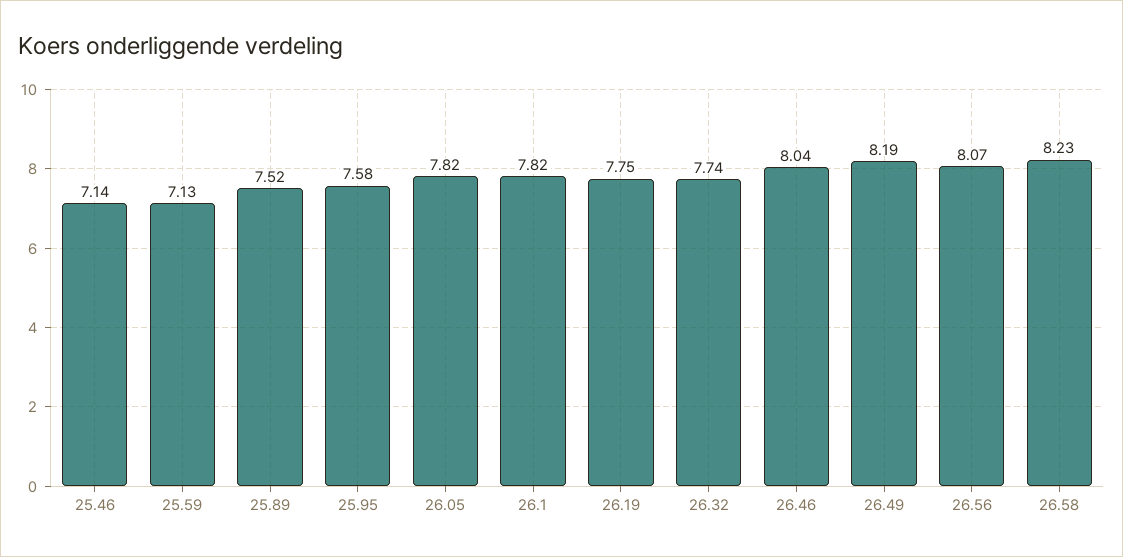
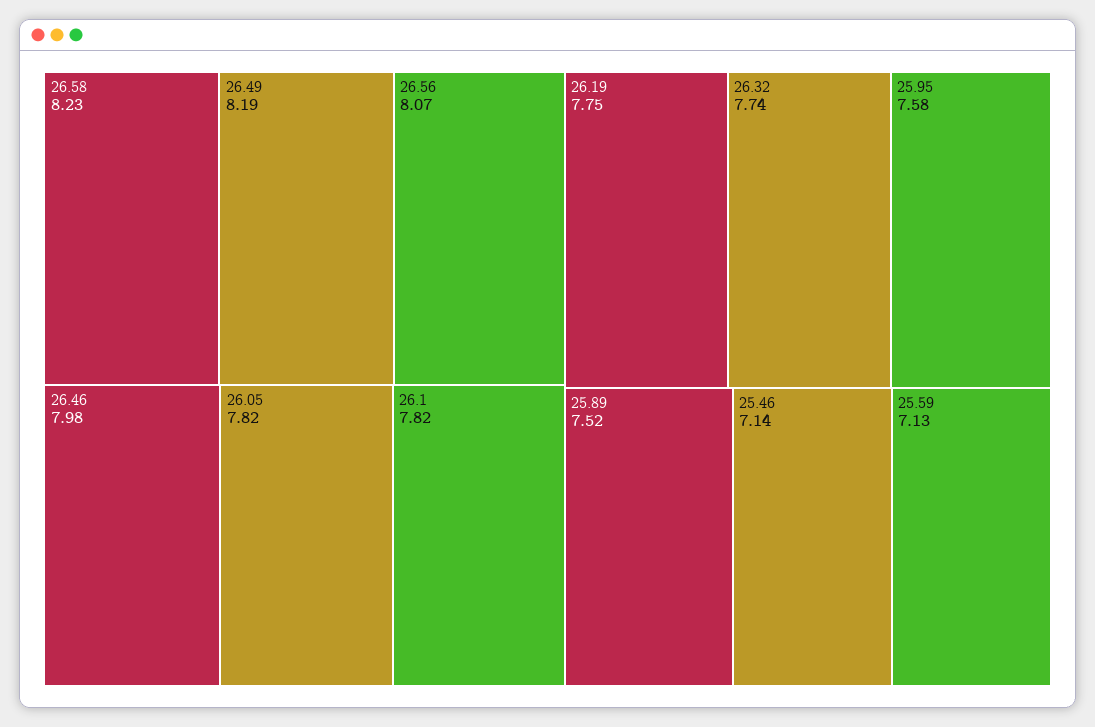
  {
    "25.46": 7.14,
    "25.59": 7.13,
    "25.89": 7.52,
    "25.95": 7.58,
    "26.05": 7.82,
    "26.1": 7.82,
    "26.19": 7.75,
    "26.32": 7.74,
-   "26.46": 8.04,
+   "26.46": 7.98,
    "26.49": 8.19,
    "26.56": 8.07,
    "26.58": 8.23
  }

